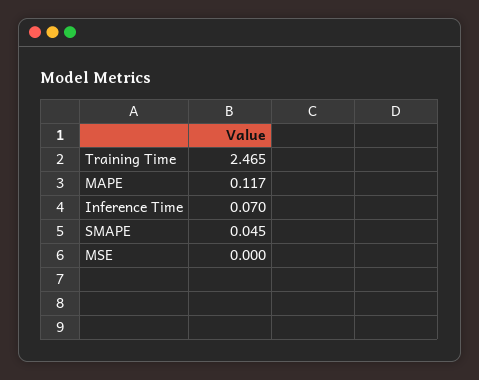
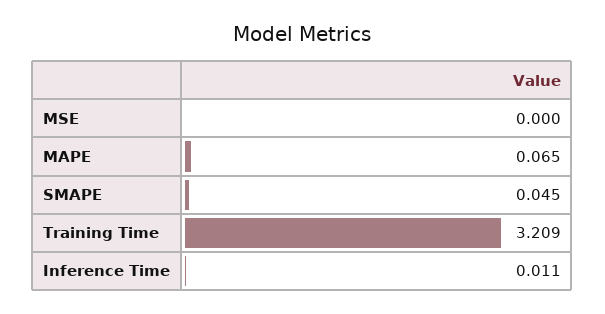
  {
-   "Training Time": 2.465,
+   "Training Time": 3.209,
-   "MAPE": 0.117,
+   "MAPE": 0.065,
-   "Inference Time": 0.07,
+   "Inference Time": 0.011,
    "SMAPE": 0.045,
    "MSE": 0
  }

